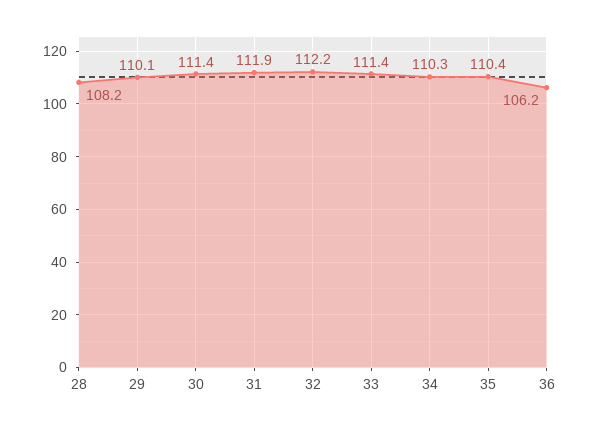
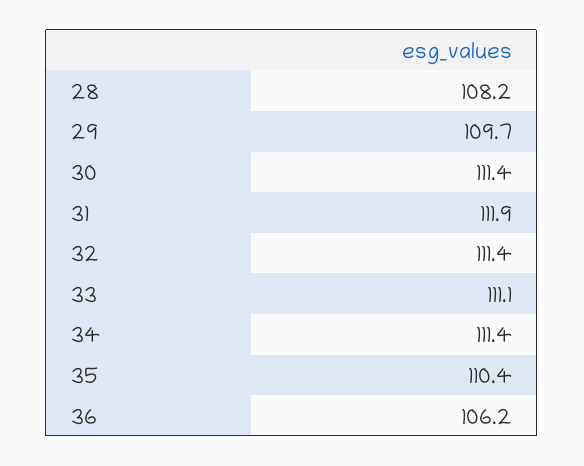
  {
    "28": 108.2,
-   "29": 110.1,
+   "29": 109.7,
    "30": 111.4,
    "31": 111.9,
-   "32": 112.2,
+   "32": 111.4,
-   "33": 111.4,
+   "33": 111.1,
-   "34": 110.3,
+   "34": 111.4,
    "35": 110.4,
    "36": 106.2
  }

